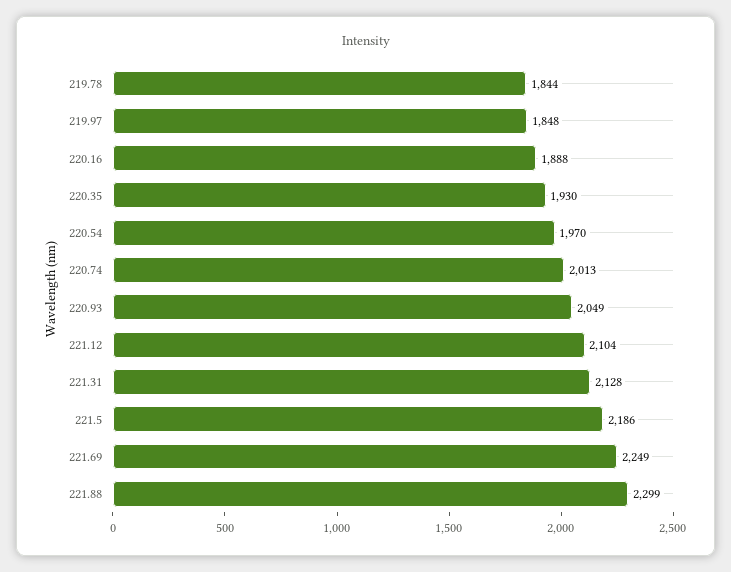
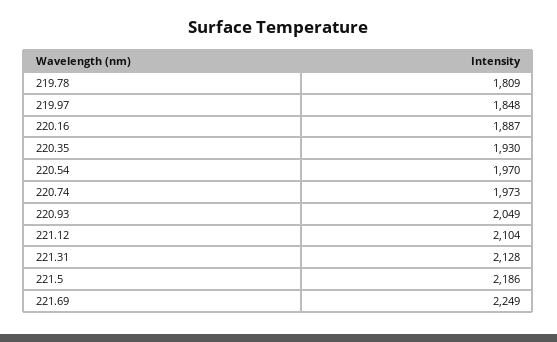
  {
-   "219.78": 1844,
+   "219.78": 1809,
    "219.97": 1848,
-   "220.16": 1888,
+   "220.16": 1887,
    "220.35": 1930,
    "220.54": 1970,
-   "220.74": 2013,
+   "220.74": 1973,
    "220.93": 2049,
    "221.12": 2104,
    "221.31": 2128,
    "221.5": 2186,
-   "221.69": 2249,
+   "221.69": 2249
-   "221.88": 2299
  }

